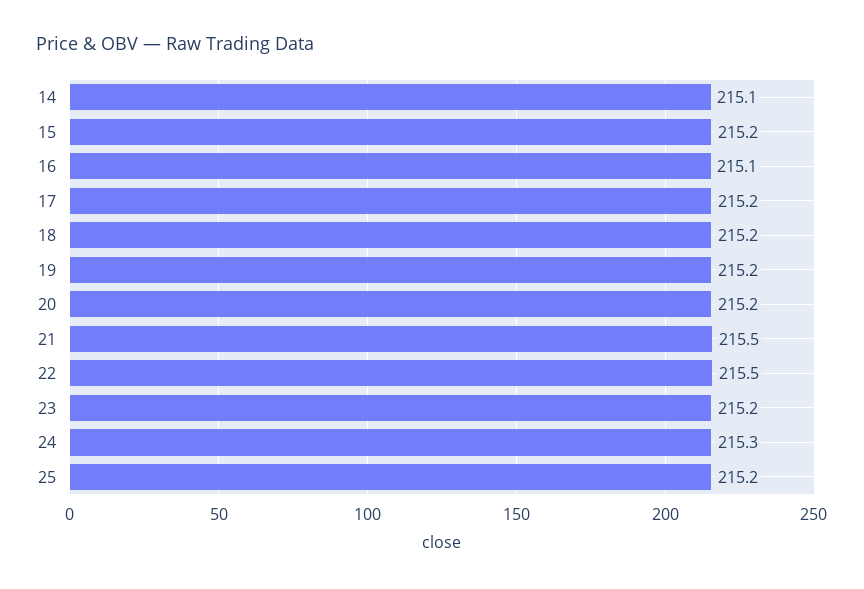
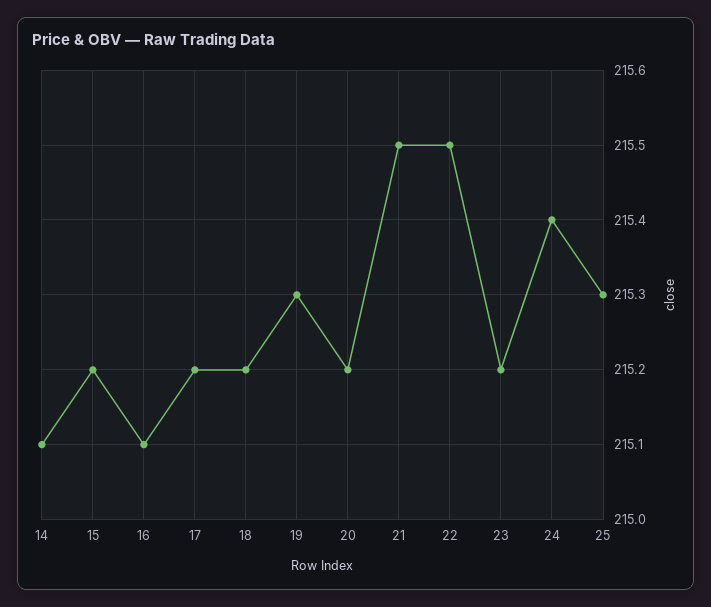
  {
    "14": 215.1,
    "15": 215.2,
    "16": 215.1,
    "17": 215.2,
    "18": 215.2,
-   "19": 215.2,
+   "19": 215.3,
    "20": 215.2,
    "21": 215.5,
    "22": 215.5,
    "23": 215.2,
-   "24": 215.3,
+   "24": 215.4,
-   "25": 215.2
+   "25": 215.3
  }

